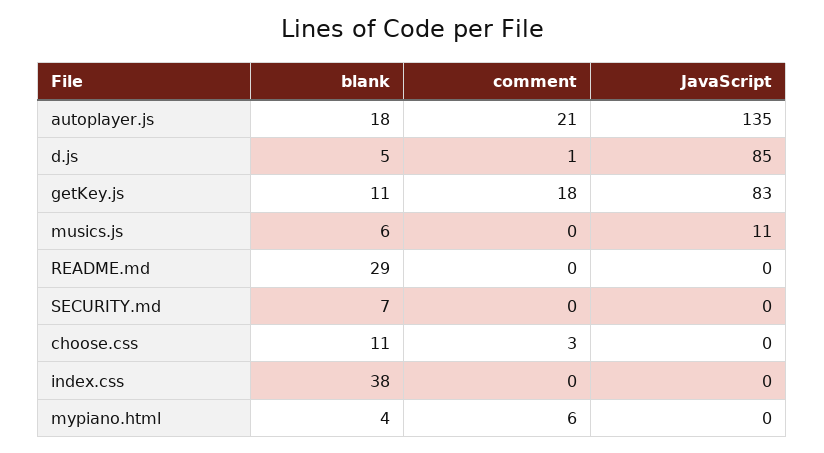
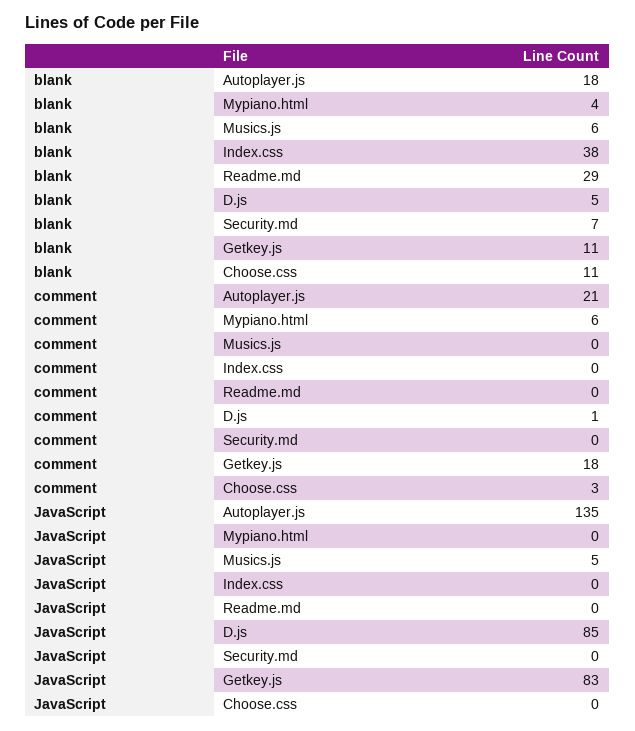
  {
    "blank": {
      "autoplayer.js": 18,
      "d.js": 5,
      "getKey.js": 11,
      "musics.js": 6,
      "README.md": 29,
      "SECURITY.md": 7,
      "choose.css": 11,
      "index.css": 38,
      "mypiano.html": 4
    },
    "comment": {
      "autoplayer.js": 21,
      "d.js": 1,
      "getKey.js": 18,
      "musics.js": 0,
      "README.md": 0,
      "SECURITY.md": 0,
      "choose.css": 3,
      "index.css": 0,
      "mypiano.html": 6
    },
    "JavaScript": {
      "autoplayer.js": 135,
      "d.js": 85,
      "getKey.js": 83,
-     "musics.js": 11,
+     "musics.js": 5,
      "README.md": 0,
      "SECURITY.md": 0,
      "choose.css": 0,
      "index.css": 0,
      "mypiano.html": 0
    }
  }

